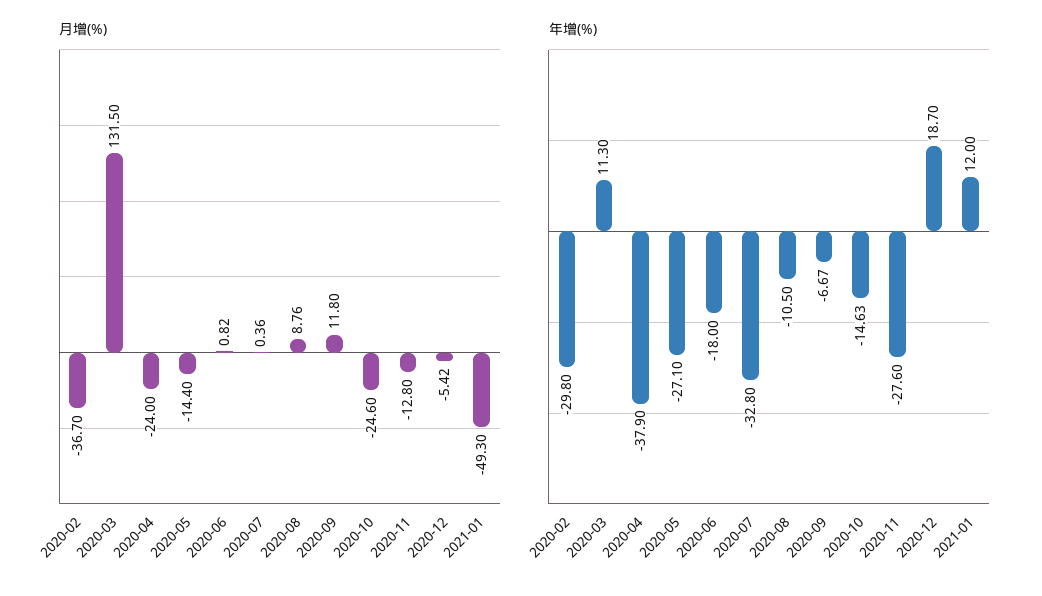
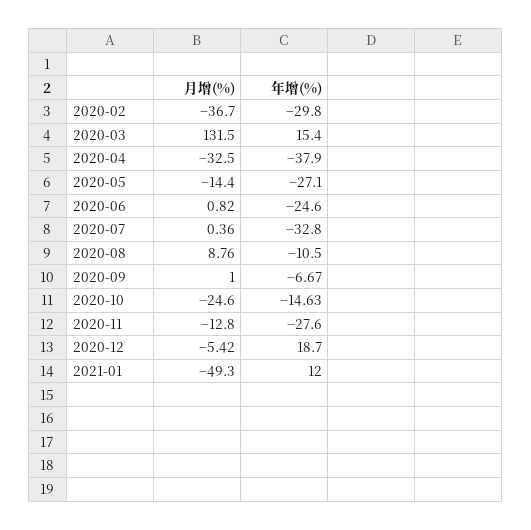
  {
    "月增(%)": {
      "2020-02": -36.7,
      "2020-03": 131.5,
-     "2020-04": -24,
+     "2020-04": -32.5,
      "2020-05": -14.4,
      "2020-06": 0.82,
      "2020-07": 0.36,
      "2020-08": 8.76,
-     "2020-09": 11.8,
+     "2020-09": 1,
      "2020-10": -24.6,
      "2020-11": -12.8,
      "2020-12": -5.42,
      "2021-01": -49.3
    },
    "年增(%)": {
      "2020-02": -29.8,
-     "2020-03": 11.3,
+     "2020-03": 15.4,
      "2020-04": -37.9,
      "2020-05": -27.1,
-     "2020-06": -18,
+     "2020-06": -24.6,
      "2020-07": -32.8,
      "2020-08": -10.5,
      "2020-09": -6.67,
      "2020-10": -14.63,
      "2020-11": -27.6,
      "2020-12": 18.7,
      "2021-01": 12
    }
  }

